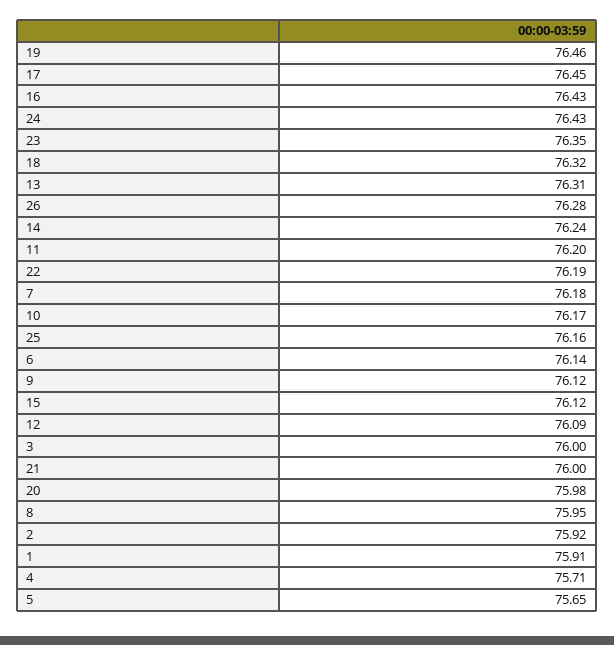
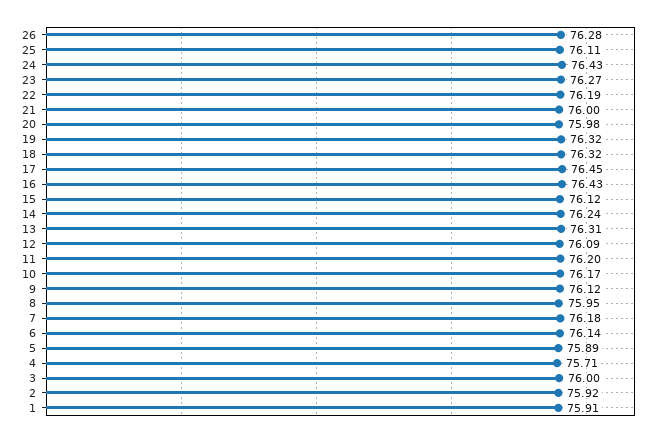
  {
-   "19": 76.46,
+   "19": 76.32,
    "17": 76.45,
    "16": 76.43,
    "24": 76.43,
-   "23": 76.35,
+   "23": 76.27,
    "18": 76.32,
    "13": 76.31,
    "26": 76.28,
    "14": 76.24,
    "11": 76.2,
    "22": 76.19,
    "7": 76.18,
    "10": 76.17,
-   "25": 76.16,
+   "25": 76.11,
    "6": 76.14,
    "9": 76.12,
    "15": 76.12,
    "12": 76.09,
    "3": 76,
    "21": 76,
    "20": 75.98,
    "8": 75.95,
    "2": 75.92,
    "1": 75.91,
    "4": 75.71,
-   "5": 75.65
+   "5": 75.89
  }

